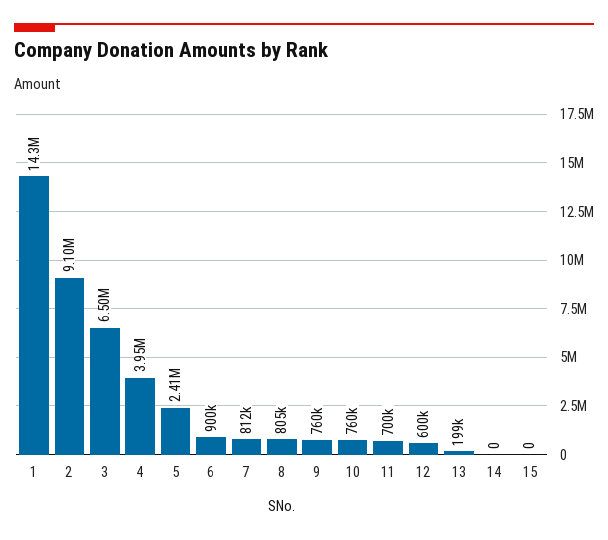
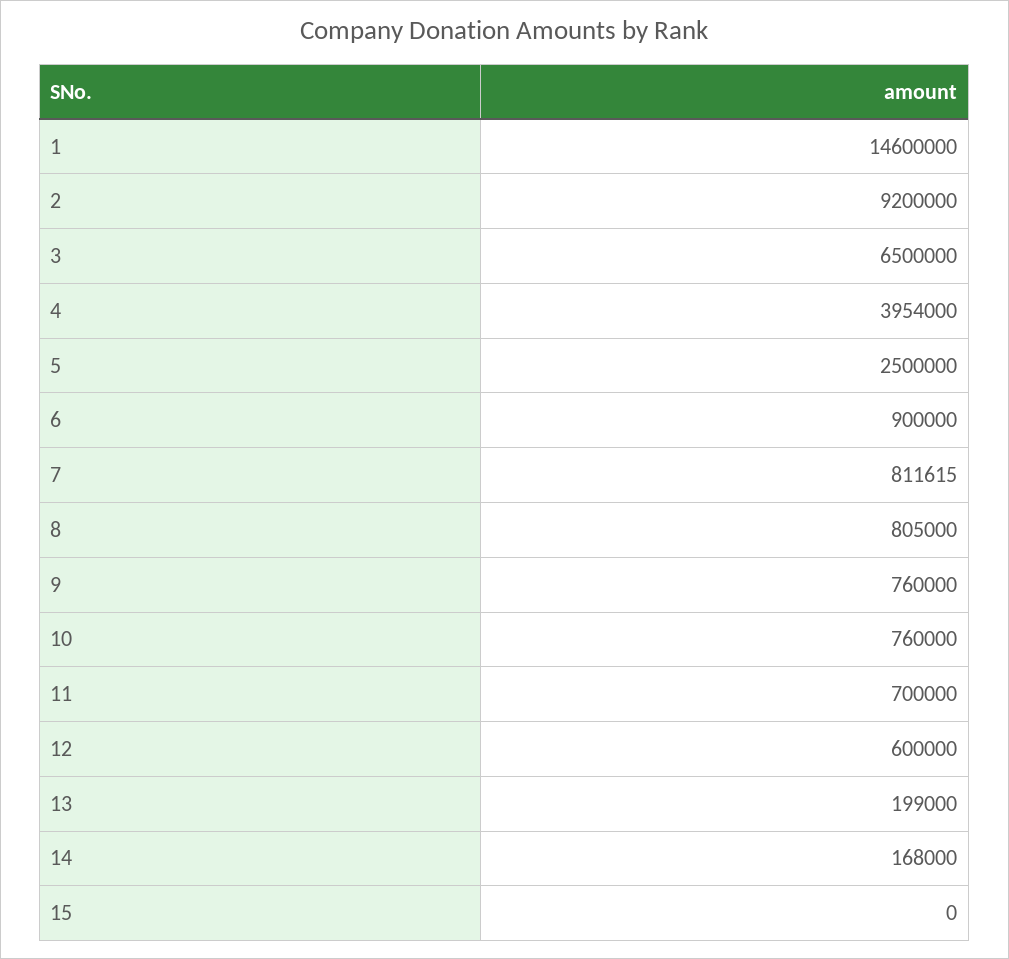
  {
-   "1": 14300000,
+   "1": 14600000,
-   "2": 9100000,
+   "2": 9200000,
    "3": 6500000,
    "4": 3954000,
-   "5": 2410000,
+   "5": 2500000,
    "6": 900000,
    "7": 811615,
    "8": 805000,
    "9": 760000,
    "10": 760000,
    "11": 700000,
    "12": 600000,
    "13": 199000,
-   "14": 0,
+   "14": 168000,
    "15": 0
  }

